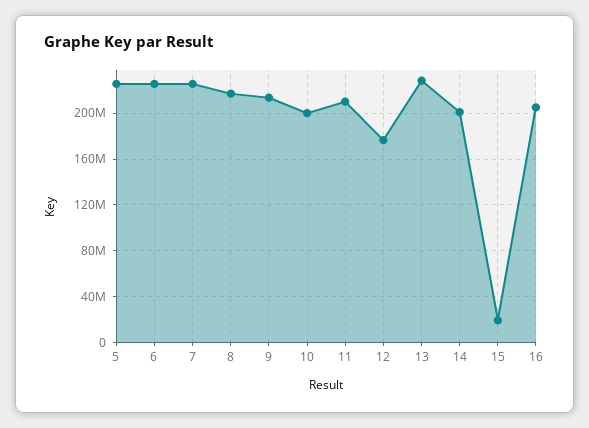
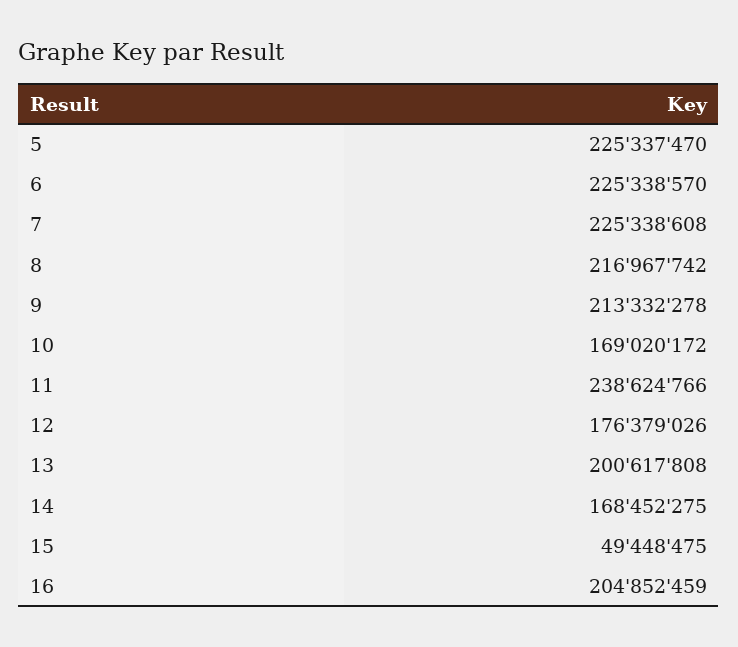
  {
    "5": 225337470,
    "6": 225338570,
    "7": 225338608,
    "8": 216967742,
    "9": 213332278,
-   "10": 200000000,
+   "10": 169020172,
-   "11": 210000000,
+   "11": 238624766,
    "12": 176379026,
-   "13": 230000000,
+   "13": 200617808,
-   "14": 200000000,
+   "14": 168452275,
-   "15": 20000000,
+   "15": 49448475,
    "16": 204852459
  }

